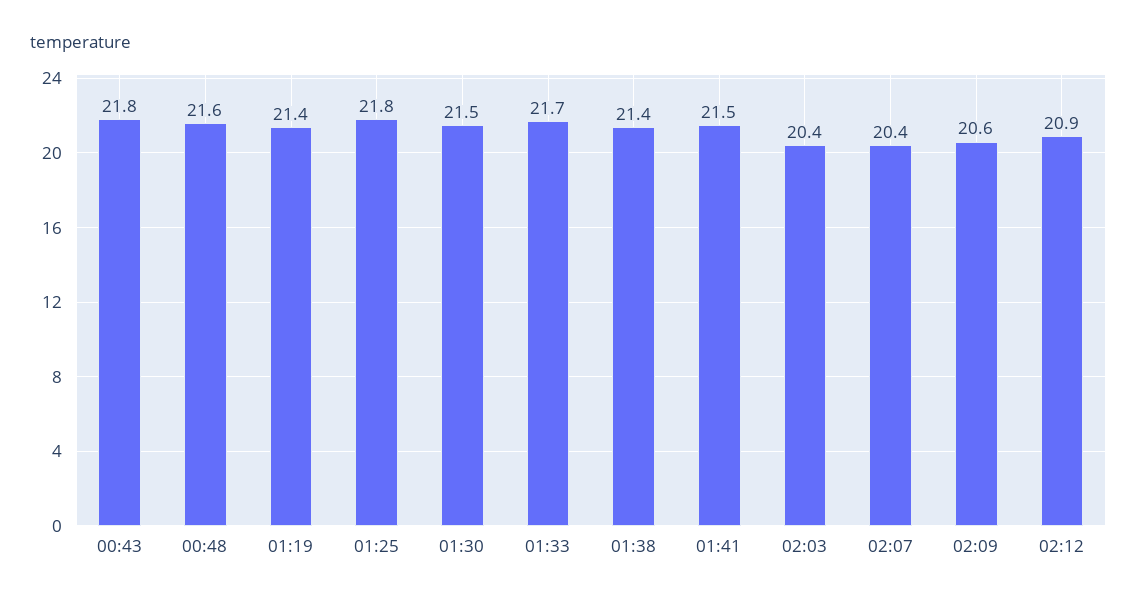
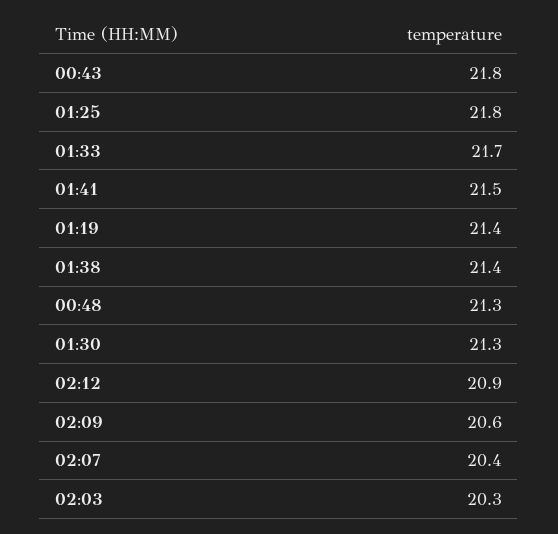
  {
    "00:43": 21.8,
-   "00:48": 21.6,
+   "00:48": 21.3,
    "01:19": 21.4,
    "01:25": 21.8,
-   "01:30": 21.5,
+   "01:30": 21.3,
    "01:33": 21.7,
    "01:38": 21.4,
    "01:41": 21.5,
-   "02:03": 20.4,
+   "02:03": 20.3,
    "02:07": 20.4,
    "02:09": 20.6,
    "02:12": 20.9
  }

